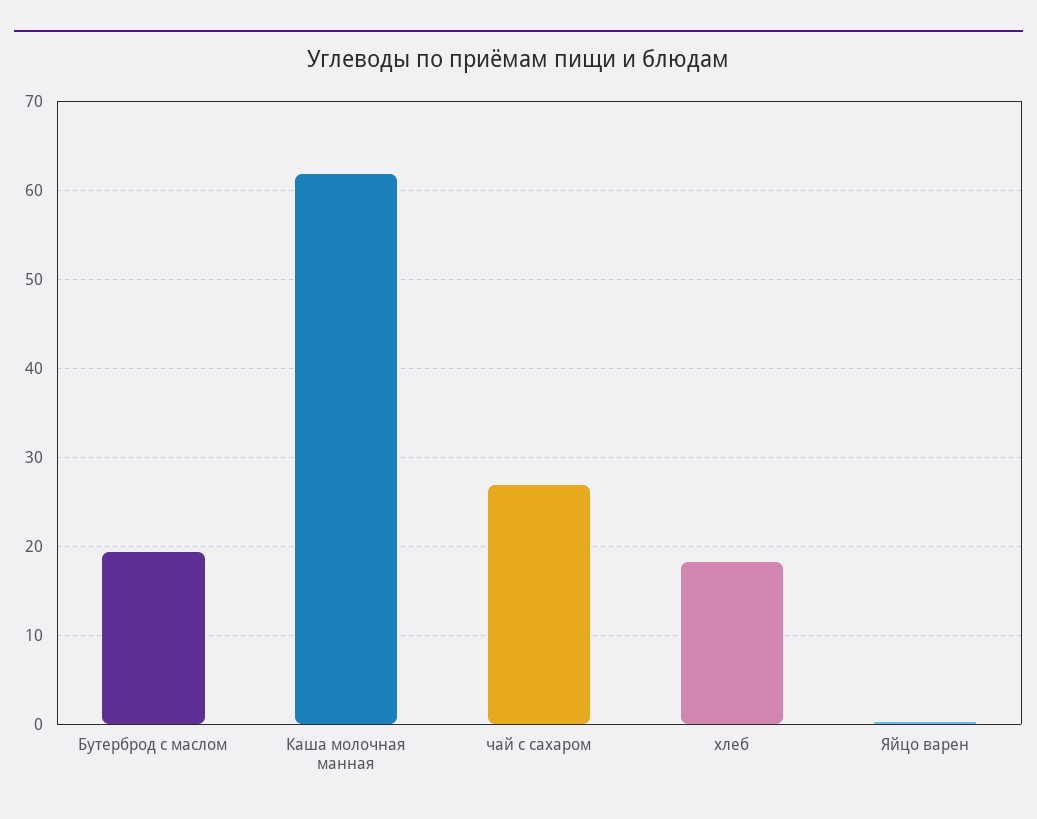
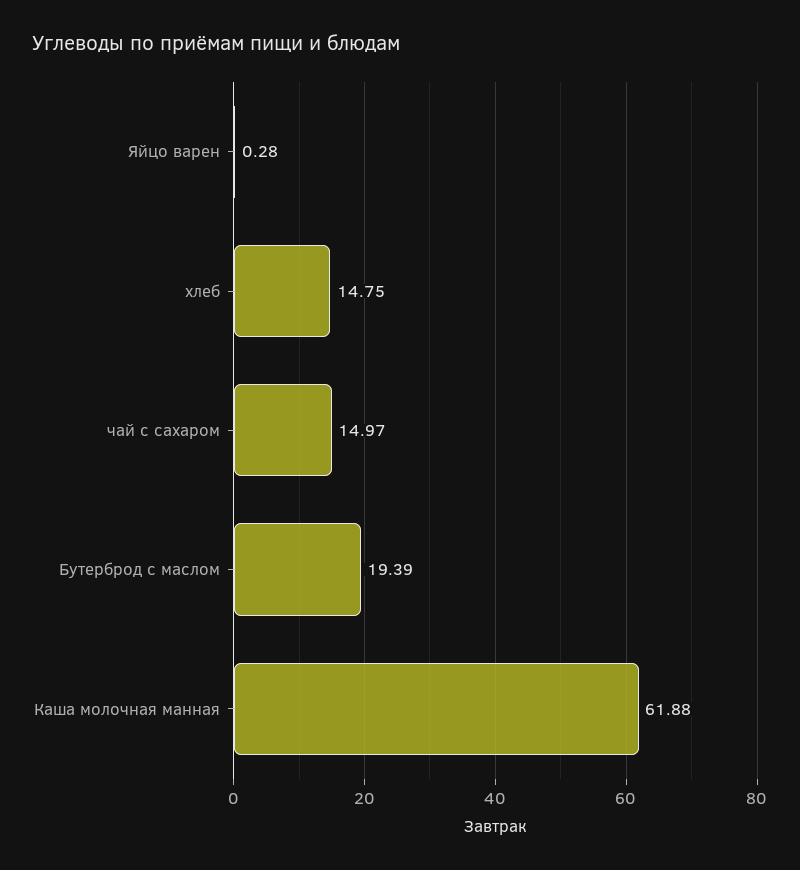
  {
    "Бутерброд с маслом": 19.39,
    "Каша молочная манная": 61.88,
-   "чай с сахаром": 27,
+   "чай с сахаром": 14.97,
-   "хлеб": 18,
+   "хлеб": 14.75,
    "Яйцо варен": 0.28
  }

